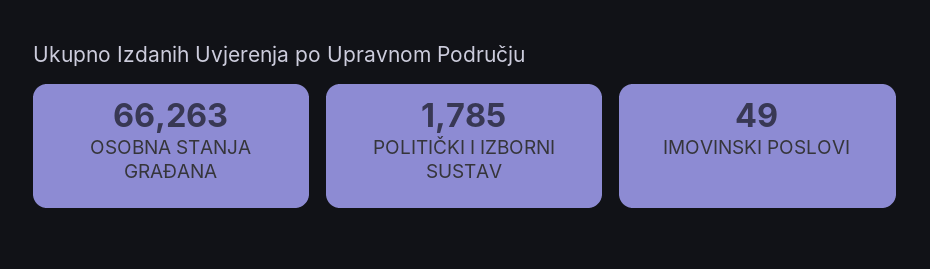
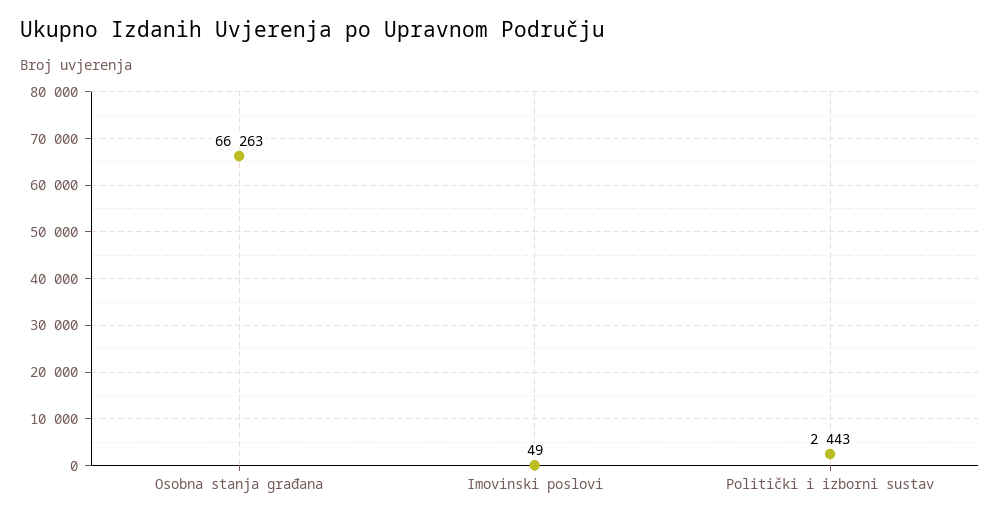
  {
    "OSOBNA STANJA GRAĐANA": 66263,
-   "POLITIČKI I IZBORNI SUSTAV": 1785,
+   "POLITIČKI I IZBORNI SUSTAV": 2443,
    "IMOVINSKI POSLOVI": 49
  }

